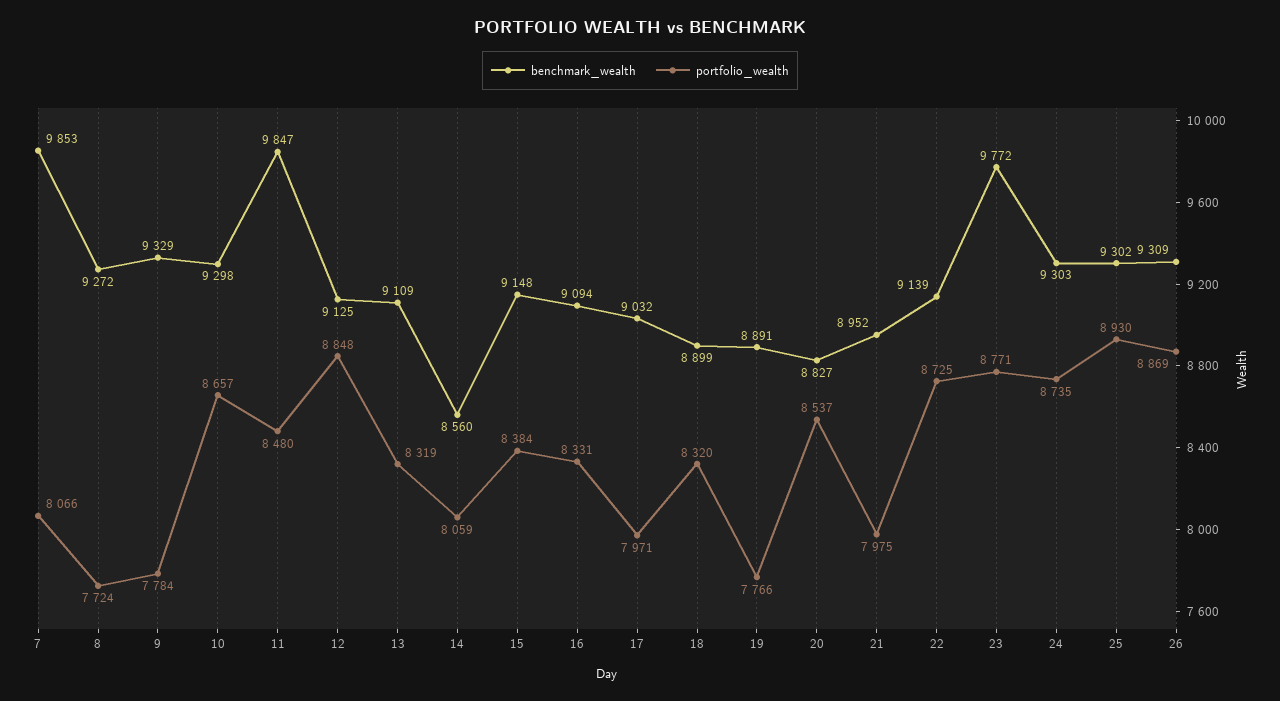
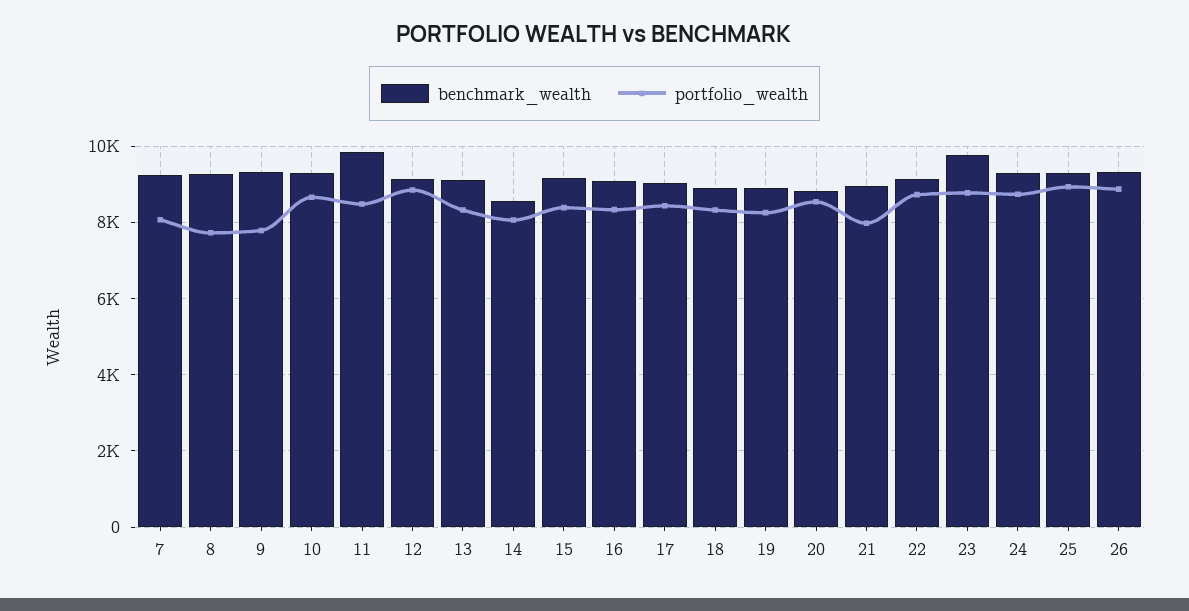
  {
    "benchmark_wealth": {
-     "7": 9853,
+     "7": 9200,
      "8": 9272,
      "9": 9329,
      "10": 9298,
      "11": 9847,
      "12": 9125,
      "13": 9109,
      "14": 8560,
      "15": 9148,
      "16": 9094,
      "17": 9032,
      "18": 8899,
      "19": 8891,
      "20": 8827,
      "21": 8952,
      "22": 9139,
      "23": 9772,
      "24": 9303,
      "25": 9302,
      "26": 9309
    },
    "portfolio_wealth": {
      "7": 8066,
      "8": 7724,
      "9": 7784,
      "10": 8657,
      "11": 8480,
      "12": 8848,
      "13": 8319,
      "14": 8059,
      "15": 8384,
      "16": 8331,
-     "17": 7971,
+     "17": 8400,
      "18": 8320,
-     "19": 7766,
+     "19": 8200,
      "20": 8537,
      "21": 7975,
      "22": 8725,
      "23": 8771,
      "24": 8735,
      "25": 8930,
      "26": 8869
    }
  }

